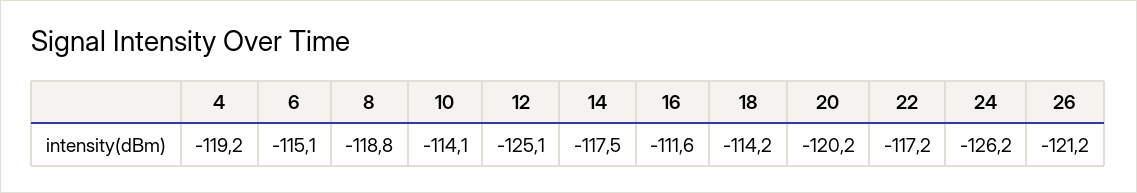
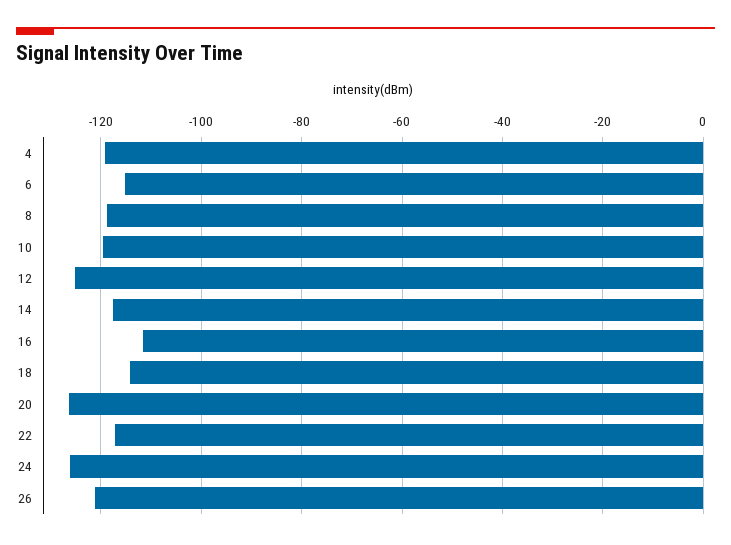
  {
    "4": -119.2,
    "6": -115.1,
    "8": -118.8,
-   "10": -114.1,
+   "10": -120,
    "12": -125.1,
    "14": -117.5,
    "16": -111.6,
    "18": -114.2,
-   "20": -120.2,
+   "20": -126,
    "22": -117.2,
    "24": -126.2,
    "26": -121.2
  }

